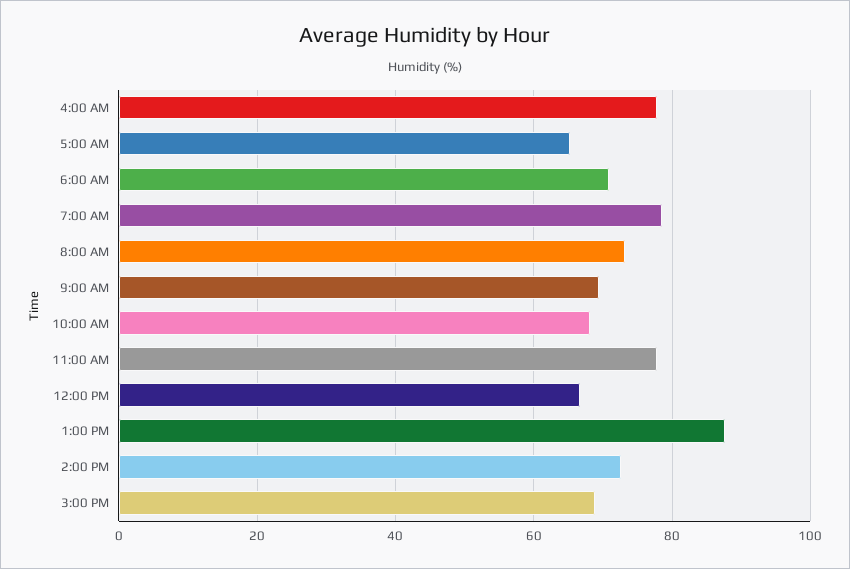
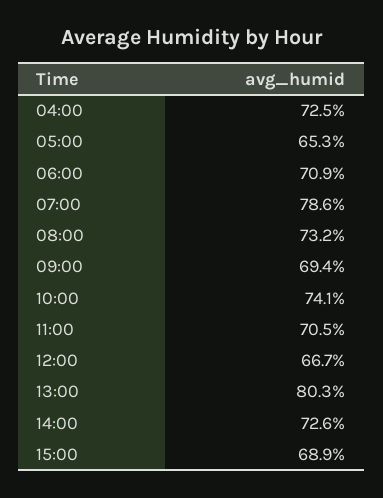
  {
-   "4:00 AM": 78,
+   "4:00 AM": 72.5,
    "5:00 AM": 65.3,
    "6:00 AM": 70.9,
    "7:00 AM": 78.6,
    "8:00 AM": 73.2,
    "9:00 AM": 69.4,
-   "10:00 AM": 68,
+   "10:00 AM": 74.1,
-   "11:00 AM": 78,
+   "11:00 AM": 70.5,
    "12:00 PM": 66.7,
-   "1:00 PM": 88,
+   "1:00 PM": 80.3,
    "2:00 PM": 72.6,
    "3:00 PM": 68.9
  }

